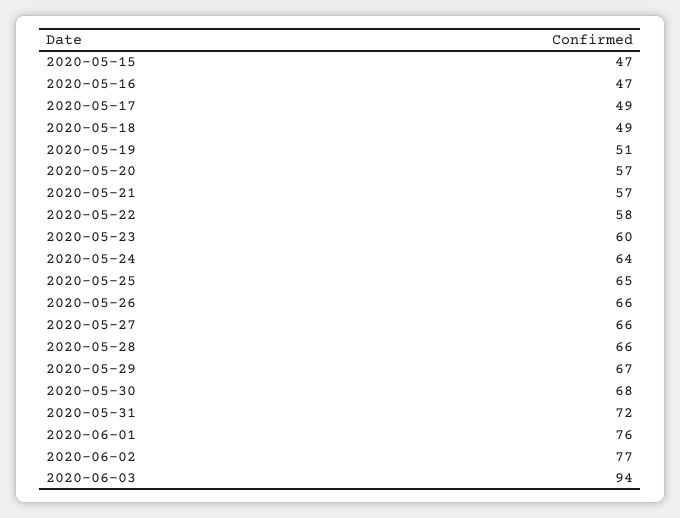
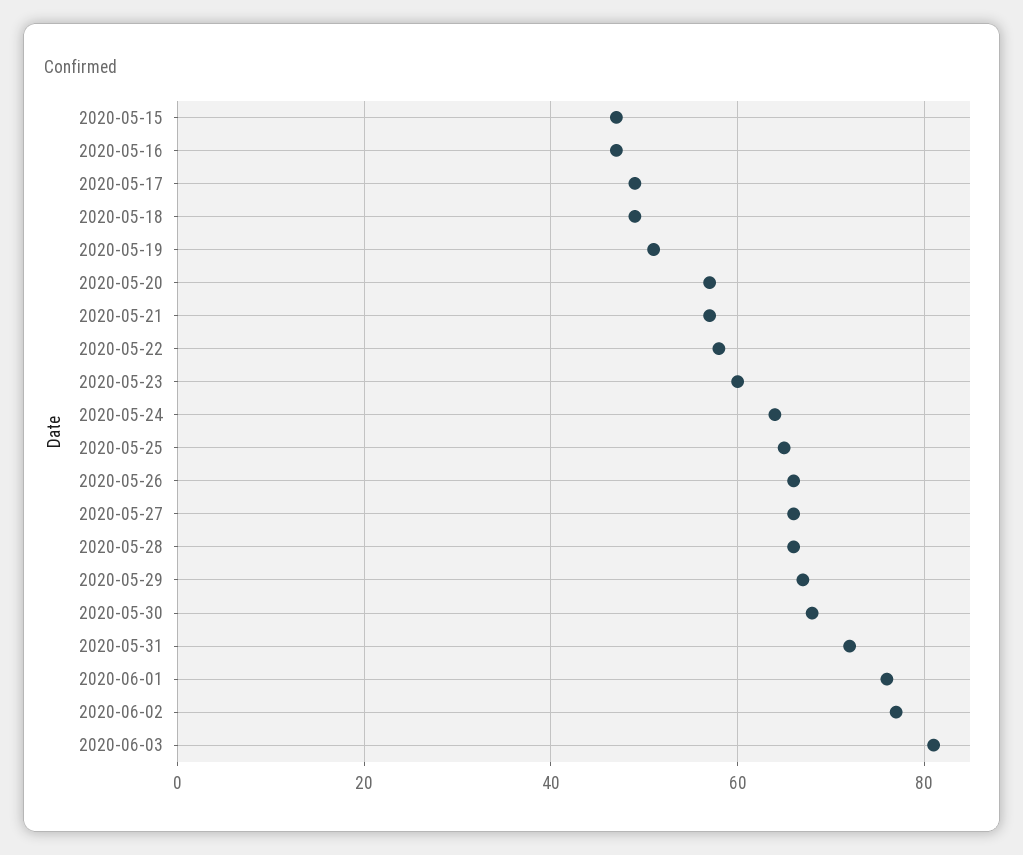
  {
    "2020-05-15": 47,
    "2020-05-16": 47,
    "2020-05-17": 49,
    "2020-05-18": 49,
    "2020-05-19": 51,
    "2020-05-20": 57,
    "2020-05-21": 57,
    "2020-05-22": 58,
    "2020-05-23": 60,
    "2020-05-24": 64,
    "2020-05-25": 65,
    "2020-05-26": 66,
    "2020-05-27": 66,
    "2020-05-28": 66,
    "2020-05-29": 67,
    "2020-05-30": 68,
    "2020-05-31": 72,
    "2020-06-01": 76,
    "2020-06-02": 77,
-   "2020-06-03": 94
+   "2020-06-03": 80
  }

